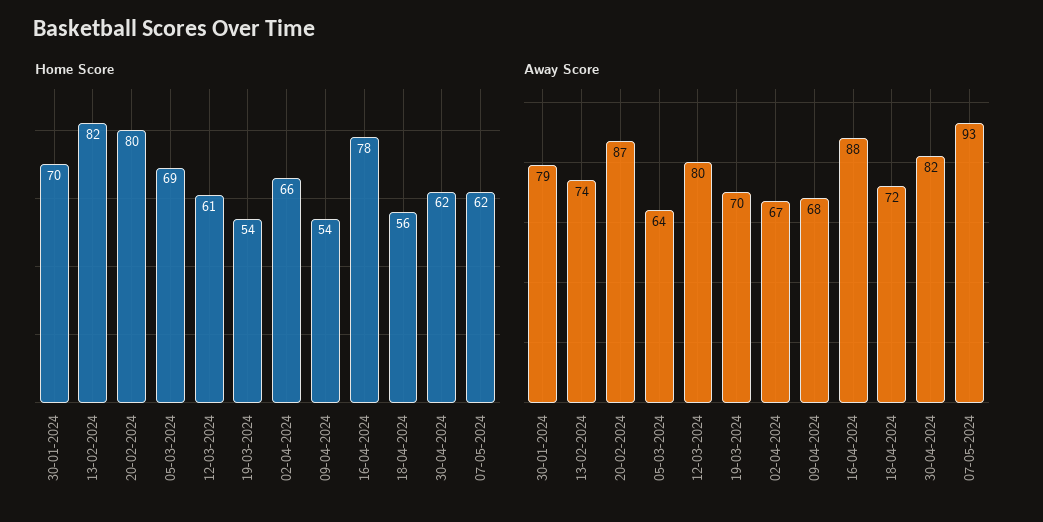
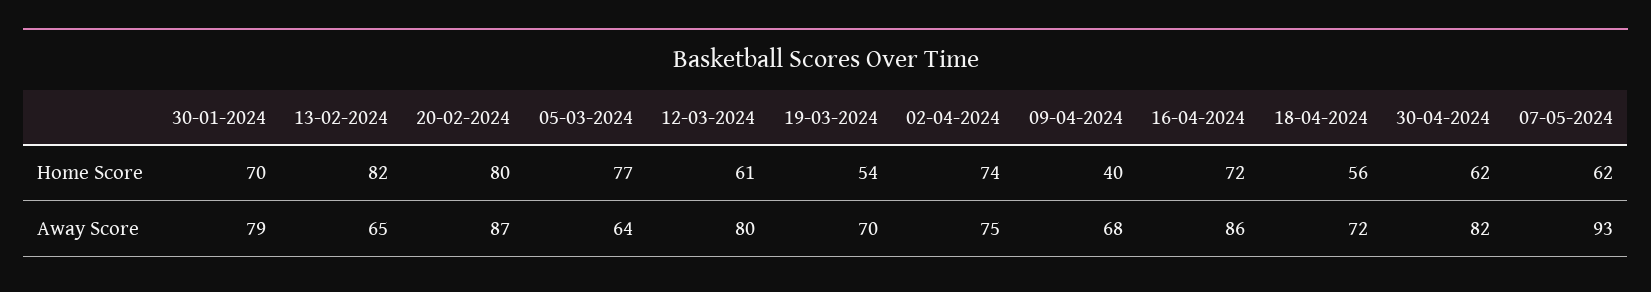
  {
    "Home Score": {
      "30-01-2024": 70,
      "13-02-2024": 82,
      "20-02-2024": 80,
-     "05-03-2024": 69,
+     "05-03-2024": 77,
      "12-03-2024": 61,
      "19-03-2024": 54,
-     "02-04-2024": 66,
+     "02-04-2024": 74,
-     "09-04-2024": 54,
+     "09-04-2024": 40,
-     "16-04-2024": 78,
+     "16-04-2024": 72,
      "18-04-2024": 56,
      "30-04-2024": 62,
      "07-05-2024": 62
    },
    "Away Score": {
      "30-01-2024": 79,
-     "13-02-2024": 74,
+     "13-02-2024": 65,
      "20-02-2024": 87,
      "05-03-2024": 64,
      "12-03-2024": 80,
      "19-03-2024": 70,
-     "02-04-2024": 67,
+     "02-04-2024": 75,
      "09-04-2024": 68,
-     "16-04-2024": 88,
+     "16-04-2024": 86,
      "18-04-2024": 72,
      "30-04-2024": 82,
      "07-05-2024": 93
    }
  }

